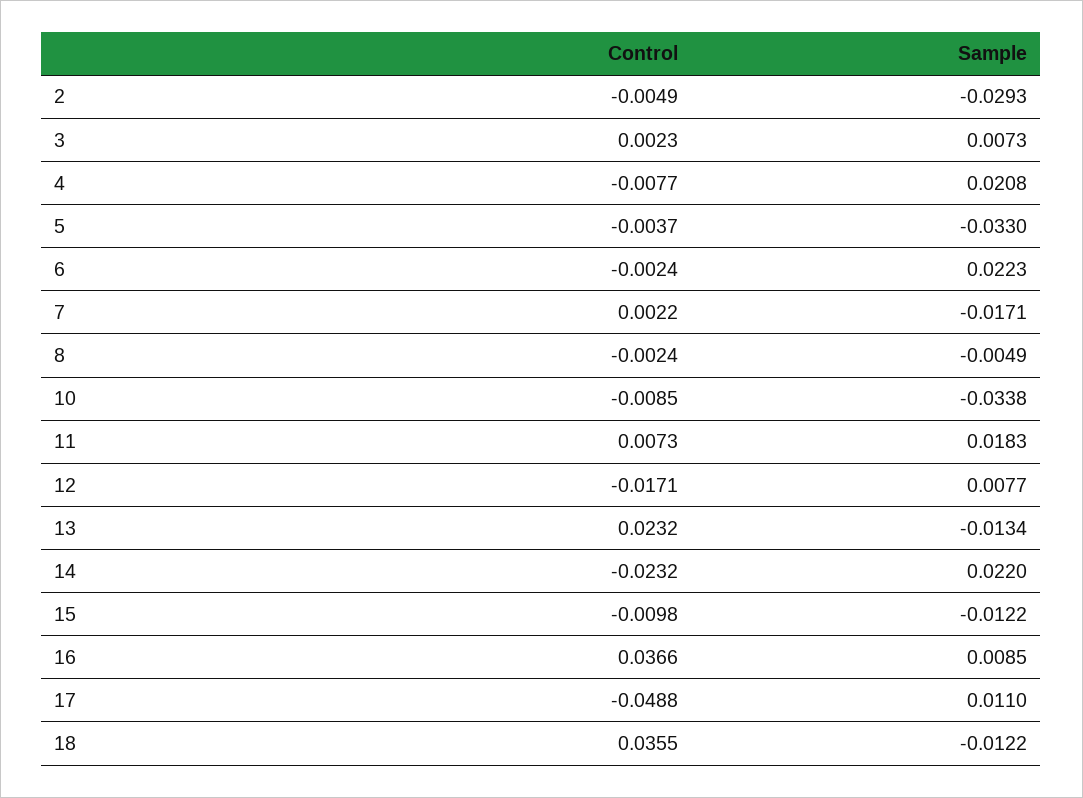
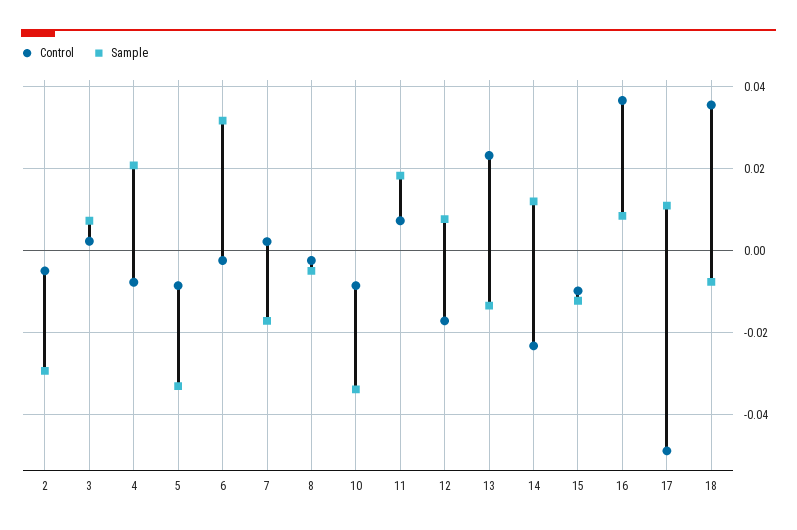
  {
    "Control": {
      "2": -0.0049,
      "3": 0.0023,
      "4": -0.0077,
-     "5": -0.0037,
+     "5": -0.008,
      "6": -0.0024,
      "7": 0.0022,
      "8": -0.0024,
      "10": -0.0085,
      "11": 0.0073,
      "12": -0.0171,
      "13": 0.0232,
      "14": -0.0232,
      "15": -0.0098,
      "16": 0.0366,
      "17": -0.0488,
      "18": 0.0355
    },
    "Sample": {
      "2": -0.0293,
      "3": 0.0073,
      "4": 0.0208,
      "5": -0.033,
-     "6": 0.0223,
+     "6": 0.032,
      "7": -0.0171,
      "8": -0.0049,
      "10": -0.0338,
      "11": 0.0183,
      "12": 0.0077,
      "13": -0.0134,
-     "14": 0.022,
+     "14": 0.012,
      "15": -0.0122,
      "16": 0.0085,
      "17": 0.011,
-     "18": -0.0122
+     "18": -0.008
    }
  }

